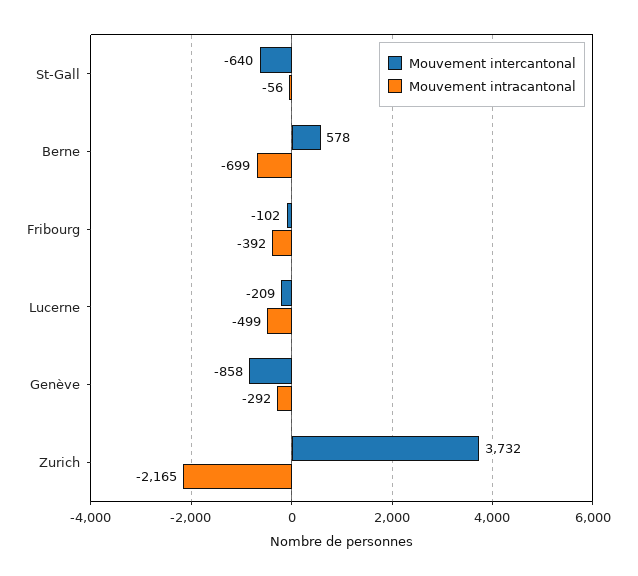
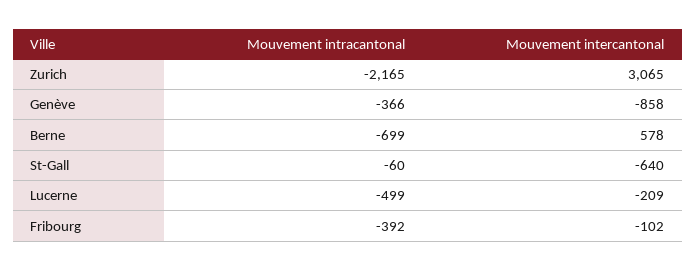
  {
    "Mouvement intercantonal": {
      "St-Gall": -640,
      "Berne": 578,
      "Fribourg": -102,
      "Lucerne": -209,
      "Genève": -858,
-     "Zurich": 3732
+     "Zurich": 3065
    },
    "Mouvement intracantonal": {
-     "St-Gall": -56,
+     "St-Gall": -60,
      "Berne": -699,
      "Fribourg": -392,
      "Lucerne": -499,
-     "Genève": -292,
+     "Genève": -366,
      "Zurich": -2165
    }
  }

